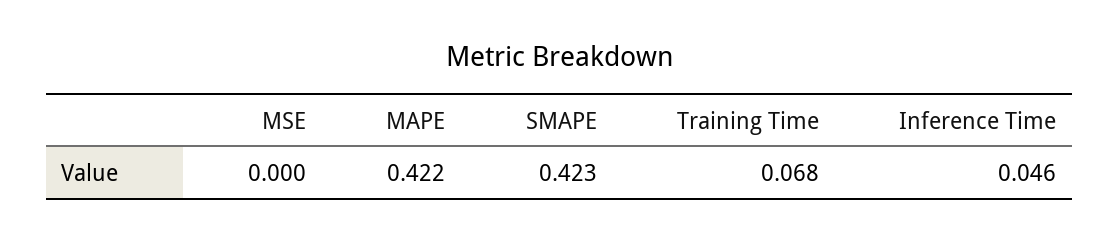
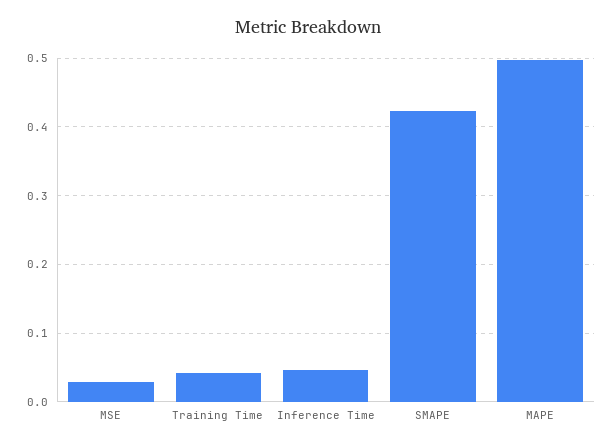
  {
-   "MSE": 0,
+   "MSE": 0.03,
-   "MAPE": 0.422,
+   "MAPE": 0.5,
    "SMAPE": 0.423,
-   "Training Time": 0.068,
+   "Training Time": 0.04,
    "Inference Time": 0.046
  }

